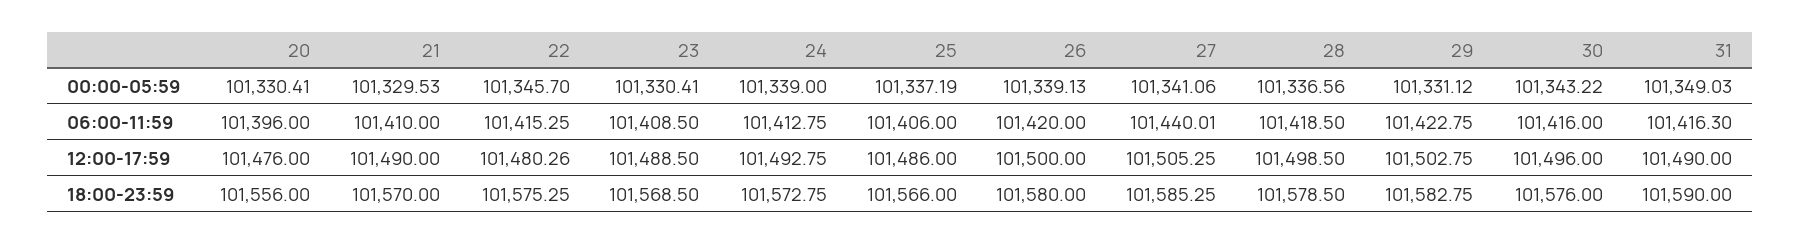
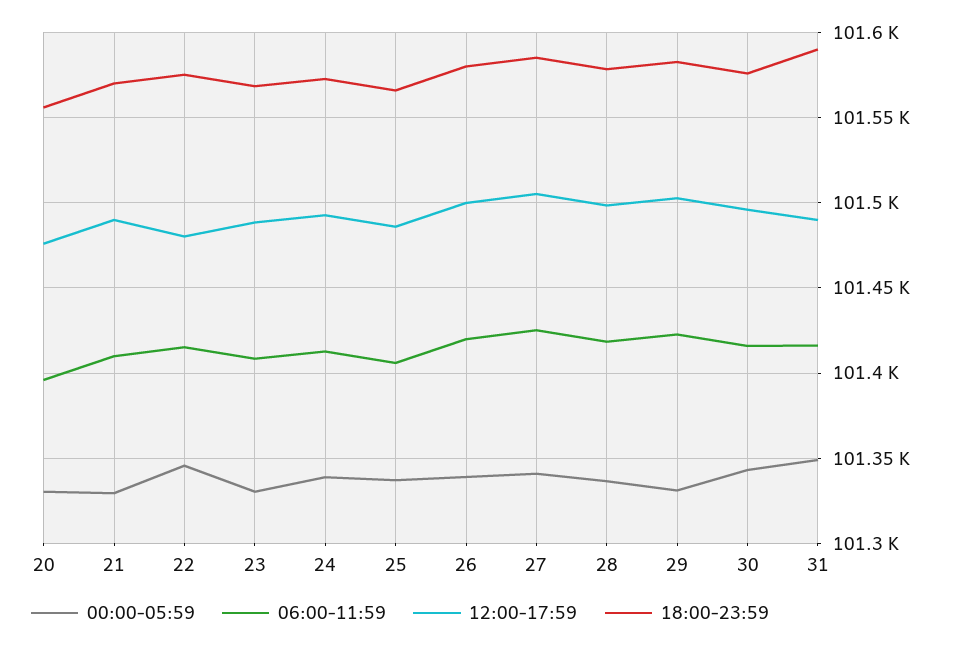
  {
    "00:00-05:59": {
      "20": 101330.41,
      "21": 101329.53,
      "22": 101345.7,
      "23": 101330.41,
      "24": 101339,
      "25": 101337.19,
      "26": 101339.13,
      "27": 101341.06,
      "28": 101336.56,
      "29": 101331.12,
      "30": 101343.22,
      "31": 101349.03
    },
    "06:00-11:59": {
      "20": 101396,
      "21": 101410,
      "22": 101415.25,
      "23": 101408.5,
      "24": 101412.75,
      "25": 101406,
      "26": 101420,
-     "27": 101440.01,
+     "27": 101425,
      "28": 101418.5,
      "29": 101422.75,
      "30": 101416,
      "31": 101416.3
    },
    "12:00-17:59": {
      "20": 101476,
      "21": 101490,
      "22": 101480.26,
      "23": 101488.5,
      "24": 101492.75,
      "25": 101486,
      "26": 101500,
      "27": 101505.25,
      "28": 101498.5,
      "29": 101502.75,
      "30": 101496,
      "31": 101490
    },
    "18:00-23:59": {
      "20": 101556,
      "21": 101570,
      "22": 101575.25,
      "23": 101568.5,
      "24": 101572.75,
      "25": 101566,
      "26": 101580,
      "27": 101585.25,
      "28": 101578.5,
      "29": 101582.75,
      "30": 101576,
      "31": 101590
    }
  }

